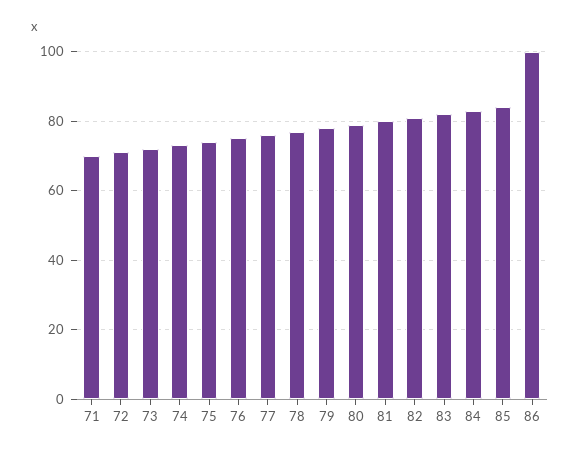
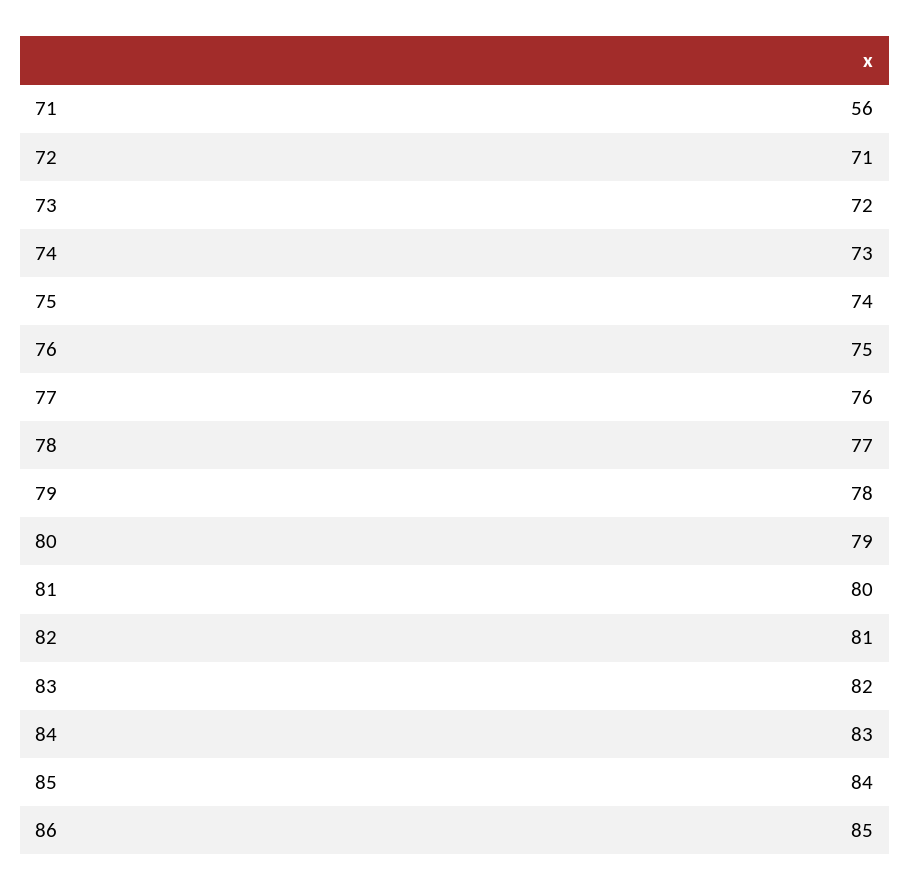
  {
-   "71": 70,
+   "71": 56,
    "72": 71,
    "73": 72,
    "74": 73,
    "75": 74,
    "76": 75,
    "77": 76,
    "78": 77,
    "79": 78,
    "80": 79,
    "81": 80,
    "82": 81,
    "83": 82,
    "84": 83,
    "85": 84,
-   "86": 100
+   "86": 85
  }

